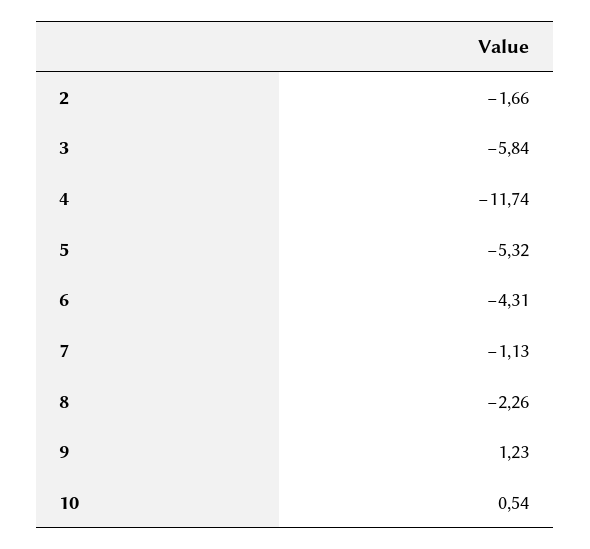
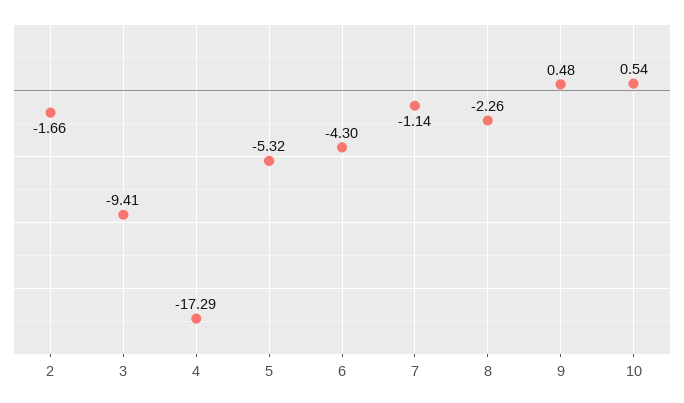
  {
    "2": -1.66,
-   "3": -5.84,
+   "3": -9.41,
-   "4": -11.74,
+   "4": -17.29,
    "5": -5.32,
-   "6": -4.31,
+   "6": -4.3,
-   "7": -1.13,
+   "7": -1.14,
    "8": -2.26,
-   "9": 1.23,
+   "9": 0.48,
    "10": 0.54
  }

